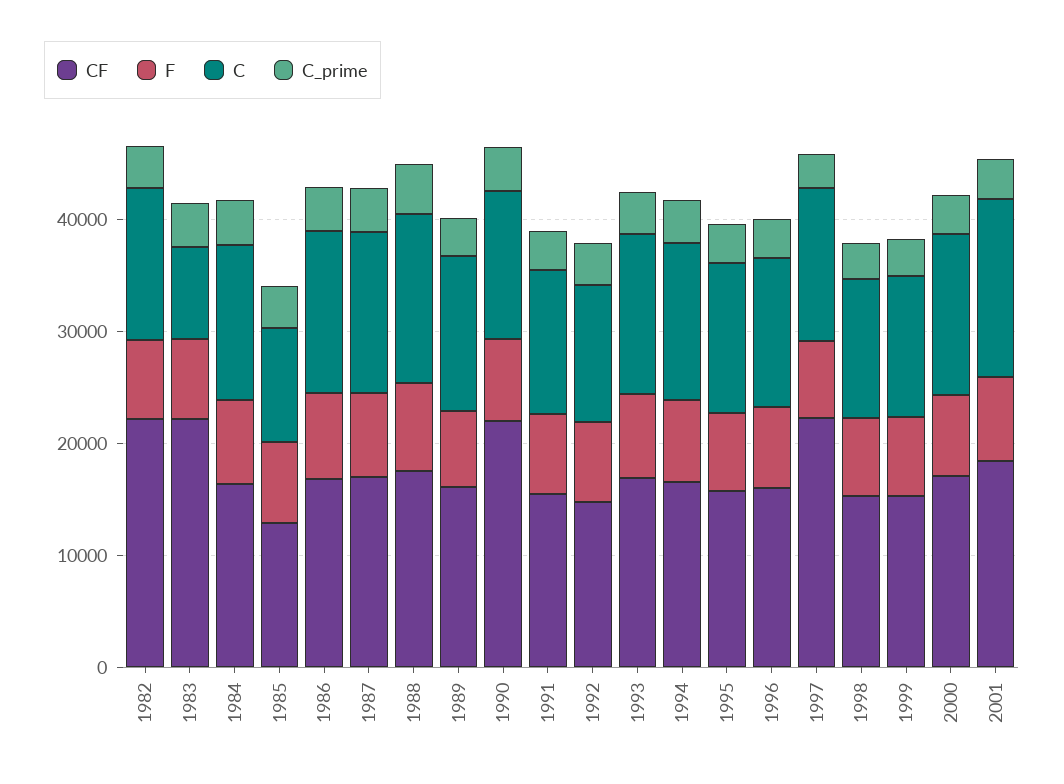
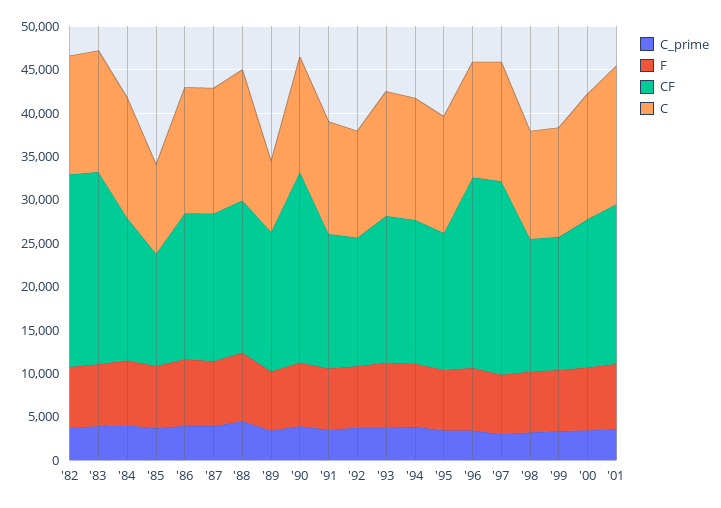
  {
    "CF": {
      "1982": 22000,
      "1983": 22000,
      "1984": 16000,
      "1985": 13000,
      "1986": 17000,
      "1987": 17000,
      "1988": 18000,
      "1989": 16000,
      "1990": 22000,
      "1991": 16000,
      "1992": 15000,
      "1993": 17000,
      "1994": 17000,
      "1995": 16000,
-     "1996": 16000,
+     "1996": 22000,
      "1997": 22000,
      "1998": 15000,
      "1999": 15000,
      "2000": 17000,
      "2001": 18000
    },
    "F": {
      "1982": 7000,
      "1983": 7000,
      "1984": 8000,
      "1985": 7000,
      "1986": 8000,
      "1987": 7000,
      "1988": 8000,
      "1989": 7000,
      "1990": 7000,
      "1991": 7000,
      "1992": 7000,
      "1993": 7000,
      "1994": 7000,
      "1995": 7000,
      "1996": 7000,
      "1997": 7000,
      "1998": 7000,
      "1999": 7000,
      "2000": 7000,
      "2001": 8000
    },
    "C": {
      "1982": 14000,
-     "1983": 8000,
+     "1983": 14000,
      "1984": 14000,
      "1985": 10000,
      "1986": 14000,
      "1987": 14000,
      "1988": 15000,
-     "1989": 14000,
+     "1989": 8000,
      "1990": 13000,
      "1991": 13000,
      "1992": 12000,
      "1993": 14000,
      "1994": 14000,
      "1995": 13000,
      "1996": 13000,
      "1997": 14000,
      "1998": 12000,
      "1999": 13000,
      "2000": 14000,
      "2001": 16000
    },
    "C_prime": {
      "1982": 4000,
      "1983": 4000,
      "1984": 4000,
      "1985": 4000,
      "1986": 4000,
      "1987": 4000,
      "1988": 5000,
      "1989": 3000,
      "1990": 4000,
      "1991": 3000,
      "1992": 4000,
      "1993": 4000,
      "1994": 4000,
      "1995": 3000,
      "1996": 3000,
      "1997": 3000,
      "1998": 3000,
      "1999": 3000,
      "2000": 3000,
      "2001": 4000
    }
  }

